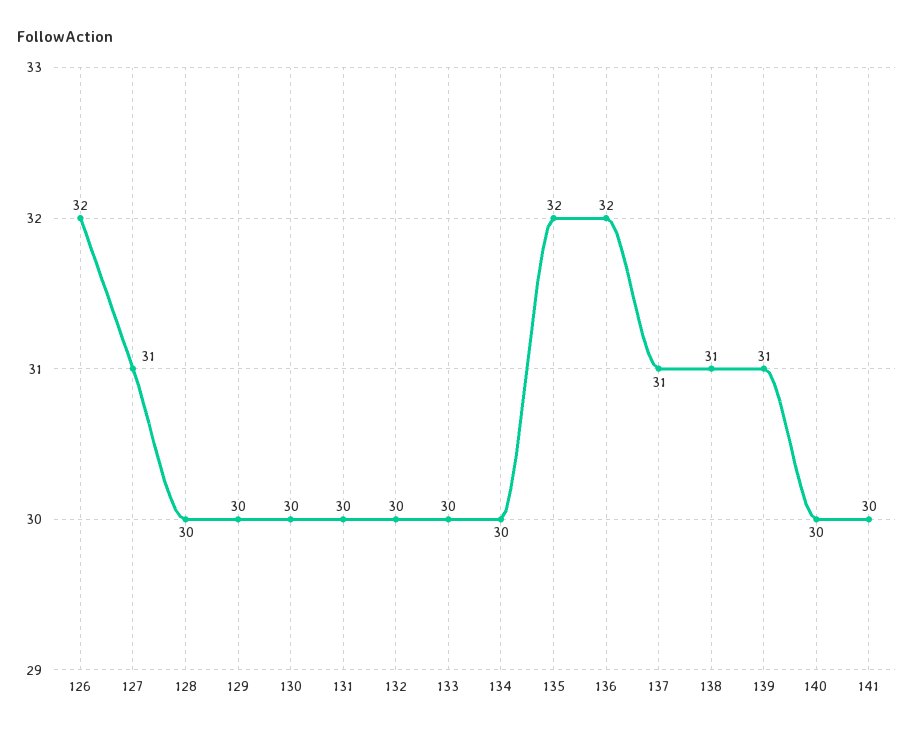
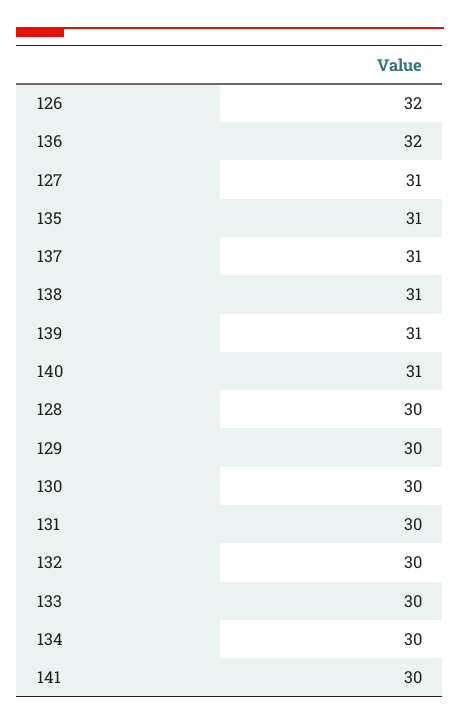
  {
    "126": 32,
    "127": 31,
    "128": 30,
    "129": 30,
    "130": 30,
    "131": 30,
    "132": 30,
    "133": 30,
    "134": 30,
-   "135": 32,
+   "135": 31,
    "136": 32,
    "137": 31,
    "138": 31,
    "139": 31,
-   "140": 30,
+   "140": 31,
    "141": 30
  }

